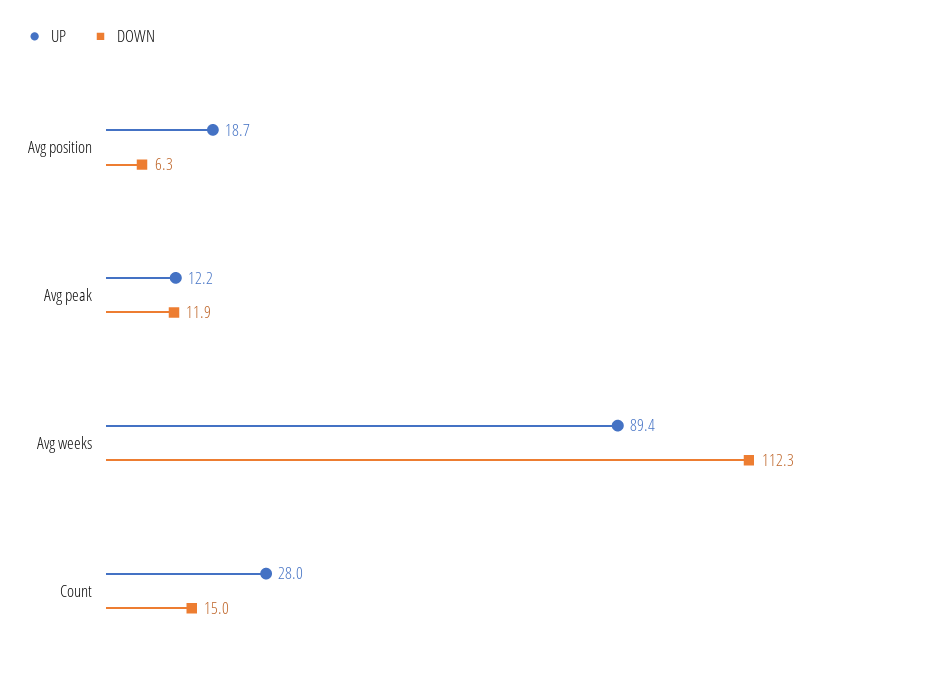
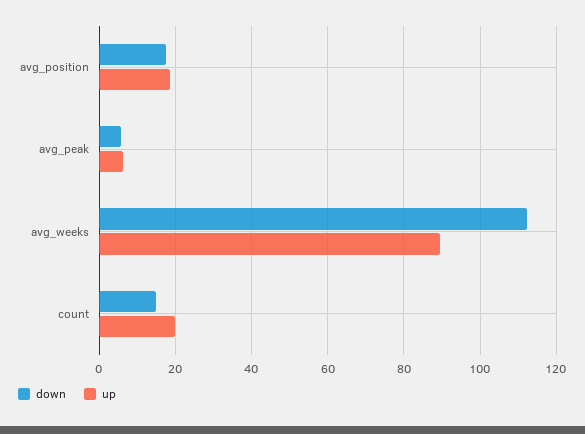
  {
    "UP": {
      "Avg position": 18.7,
-     "Avg peak": 12.2,
+     "Avg peak": 6,
      "Avg weeks": 89.4,
-     "Count": 28
+     "Count": 20
    },
    "DOWN": {
-     "Avg position": 6.3,
+     "Avg position": 18,
-     "Avg peak": 11.9,
+     "Avg peak": 6,
      "Avg weeks": 112.3,
      "Count": 15
    }
  }

